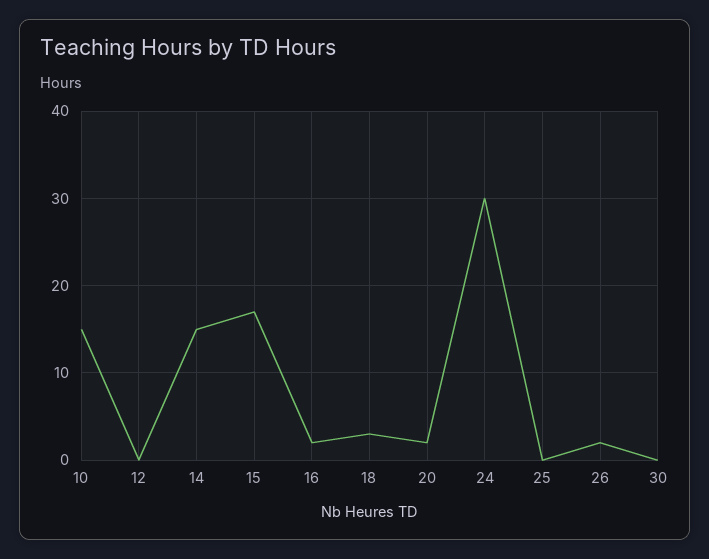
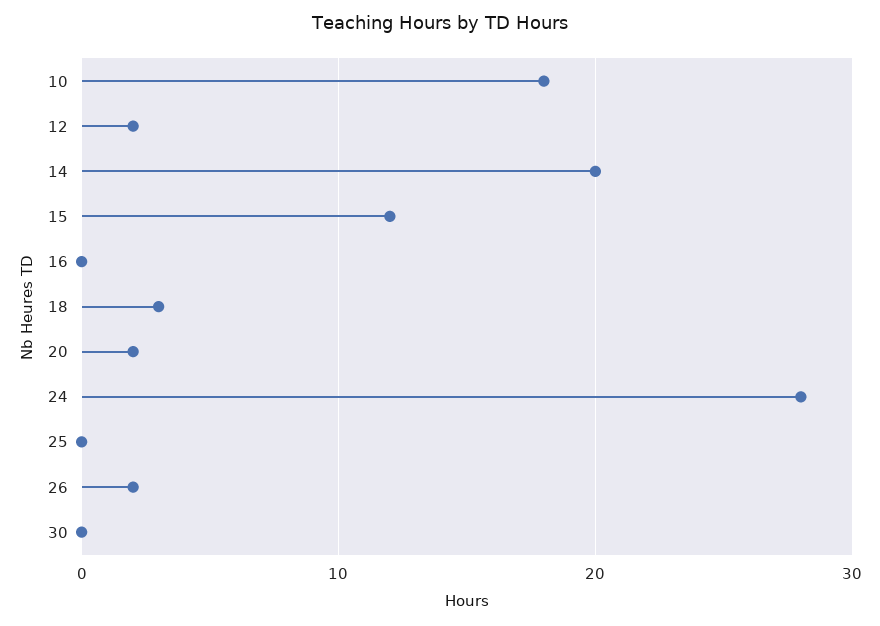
  {
-   "10": 15,
+   "10": 18,
-   "12": 0,
+   "12": 2,
-   "14": 15,
+   "14": 20,
-   "15": 17,
+   "15": 12,
-   "16": 2,
+   "16": 0,
    "18": 3,
    "20": 2,
-   "24": 30,
+   "24": 28,
    "25": 0,
    "26": 2,
    "30": 0
  }

